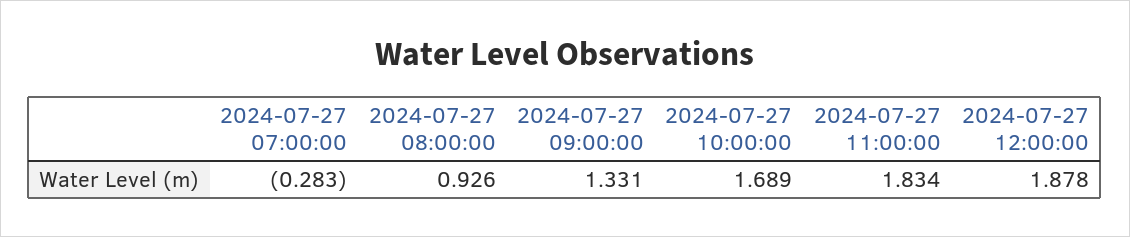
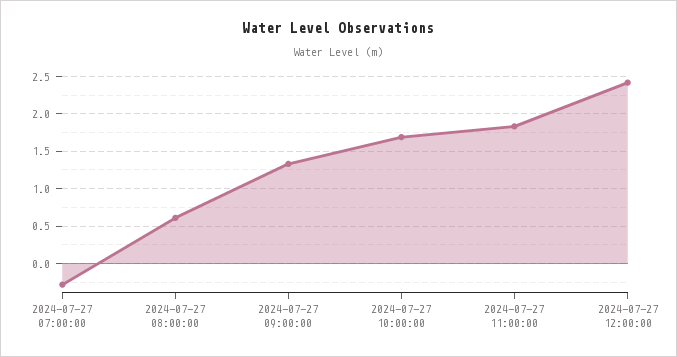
  {
    "2024-07-27 07:00:00": -0.283,
-   "2024-07-27 08:00:00": 0.926,
+   "2024-07-27 08:00:00": 0.6,
    "2024-07-27 09:00:00": 1.331,
    "2024-07-27 10:00:00": 1.689,
    "2024-07-27 11:00:00": 1.834,
-   "2024-07-27 12:00:00": 1.878
+   "2024-07-27 12:00:00": 2.4
  }

